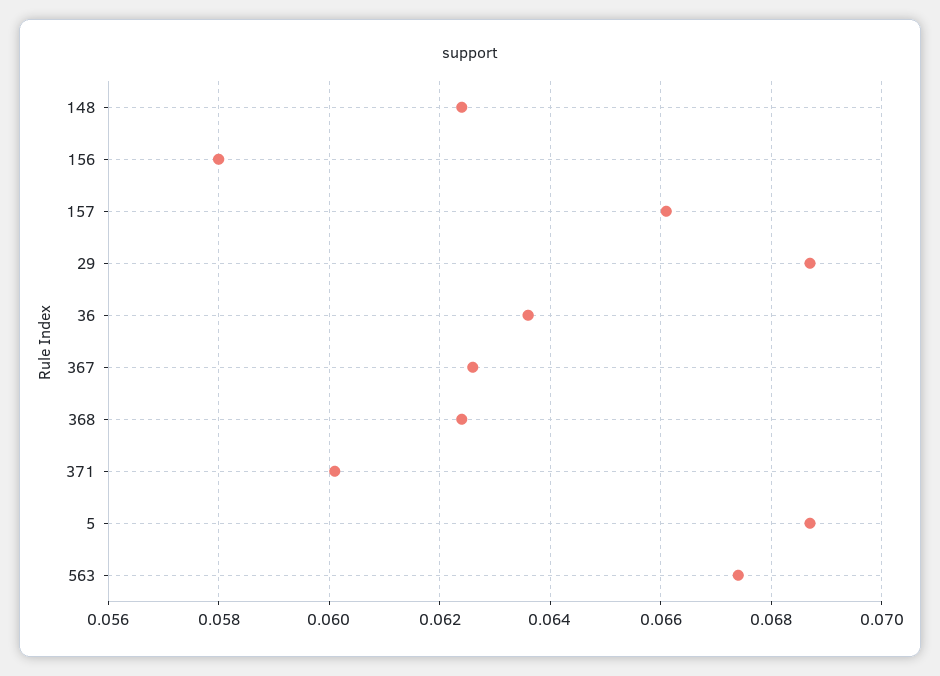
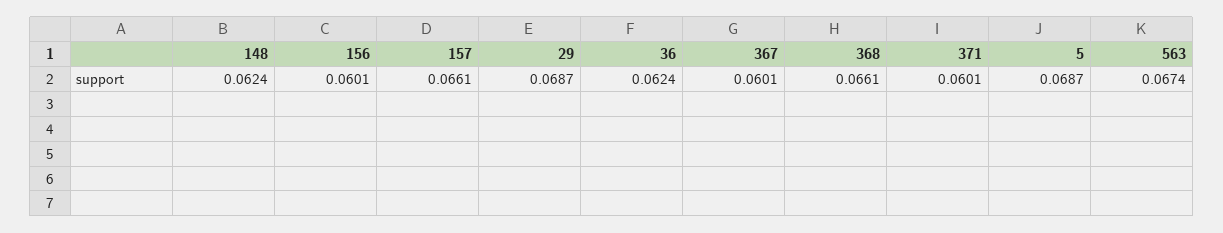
  {
    "148": 0.0624,
-   "156": 0.058,
+   "156": 0.0601,
    "157": 0.0661,
    "29": 0.0687,
-   "36": 0.0635,
+   "36": 0.0624,
-   "367": 0.0625,
+   "367": 0.0601,
-   "368": 0.0625,
+   "368": 0.0661,
    "371": 0.0601,
    "5": 0.0687,
    "563": 0.0674
  }

